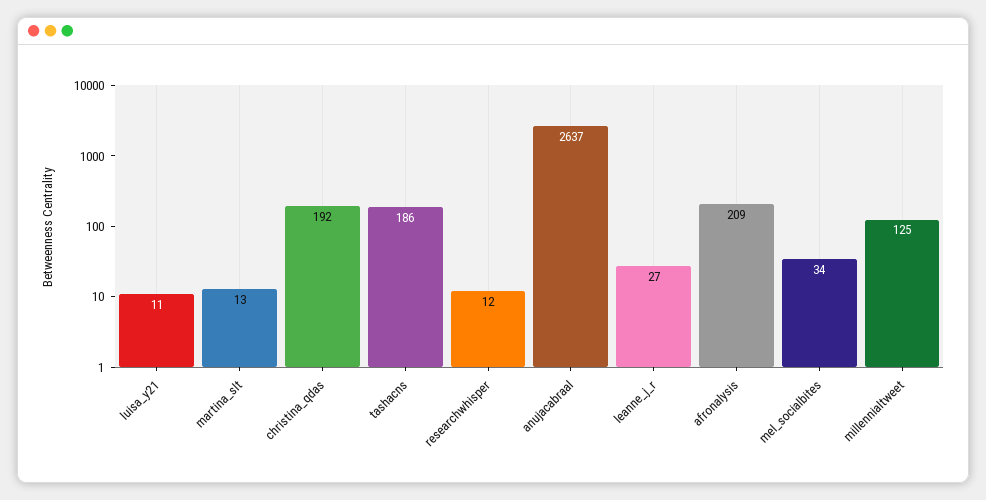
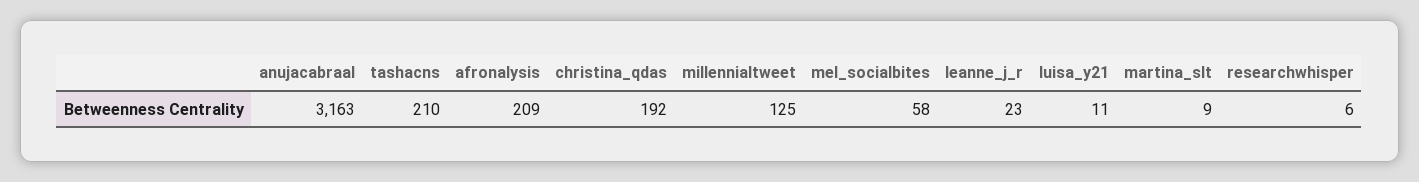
  {
    "luisa_y21": 11,
-   "martina_slt": 13,
+   "martina_slt": 9,
    "christina_qdas": 192,
-   "tashacns": 186,
+   "tashacns": 210,
-   "researchwhisper": 12,
+   "researchwhisper": 6,
-   "anujacabraal": 2637,
+   "anujacabraal": 3163,
-   "leanne_j_r": 27,
+   "leanne_j_r": 23,
    "afronalysis": 209,
-   "mel_socialbites": 34,
+   "mel_socialbites": 58,
    "millennialtweet": 125
  }

